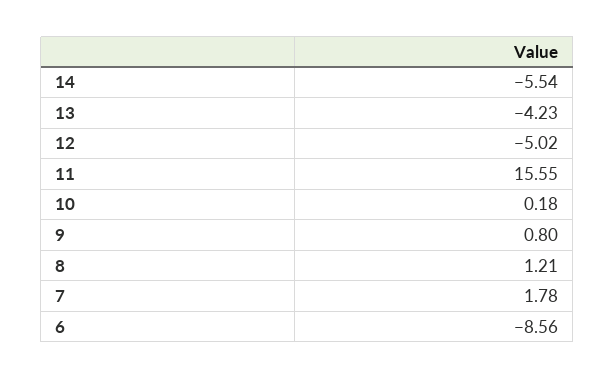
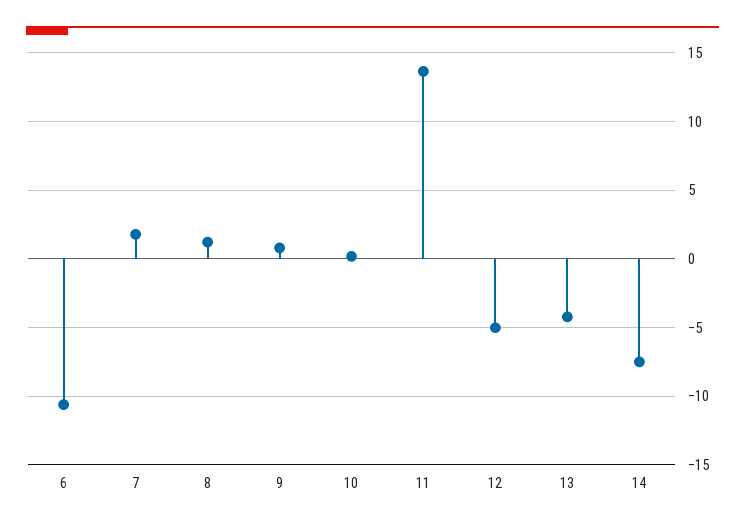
  {
-   "14": -5.54,
+   "14": -7.5,
    "13": -4.23,
    "12": -5.02,
-   "11": 15.55,
+   "11": 13.5,
    "10": 0.18,
    "9": 0.8,
    "8": 1.21,
    "7": 1.78,
-   "6": -8.56
+   "6": -10.5
  }

